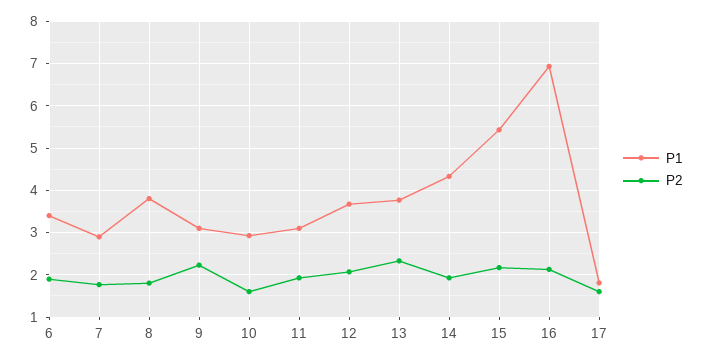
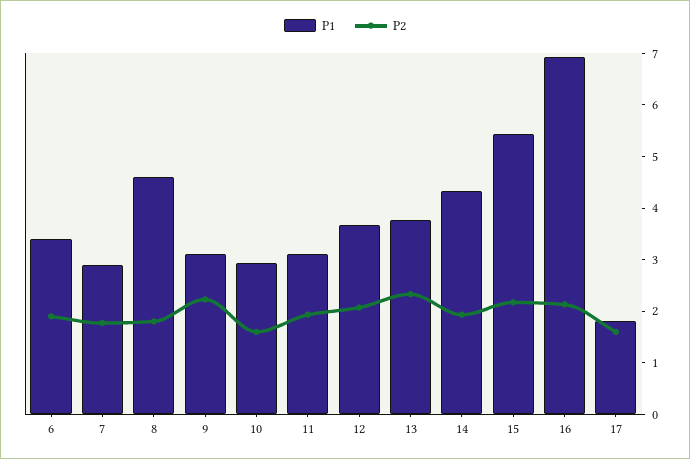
  {
    "P1": {
      "6": 3.4,
      "7": 3,
-     "8": 3.8,
+     "8": 4.6,
      "9": 3.2,
      "10": 3,
      "11": 3.2,
      "12": 3.6,
      "13": 3.8,
      "14": 4.4,
      "15": 5.4,
      "16": 7,
      "17": 1.8
    },
    "P2": {
      "6": 2,
      "7": 1.8,
      "8": 1.8,
      "9": 2.2,
      "10": 1.6,
      "11": 2,
      "12": 2,
      "13": 2.4,
      "14": 2,
      "15": 2.2,
      "16": 2.2,
      "17": 1.6
    }
  }

